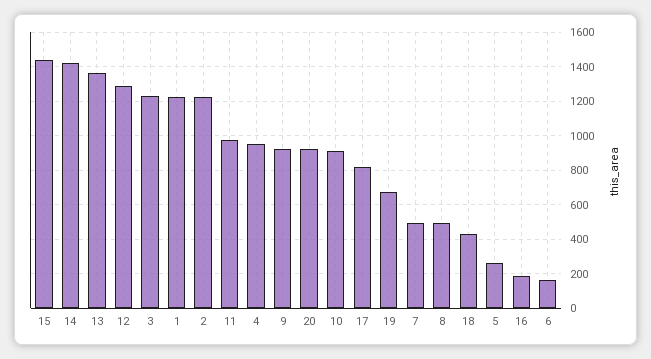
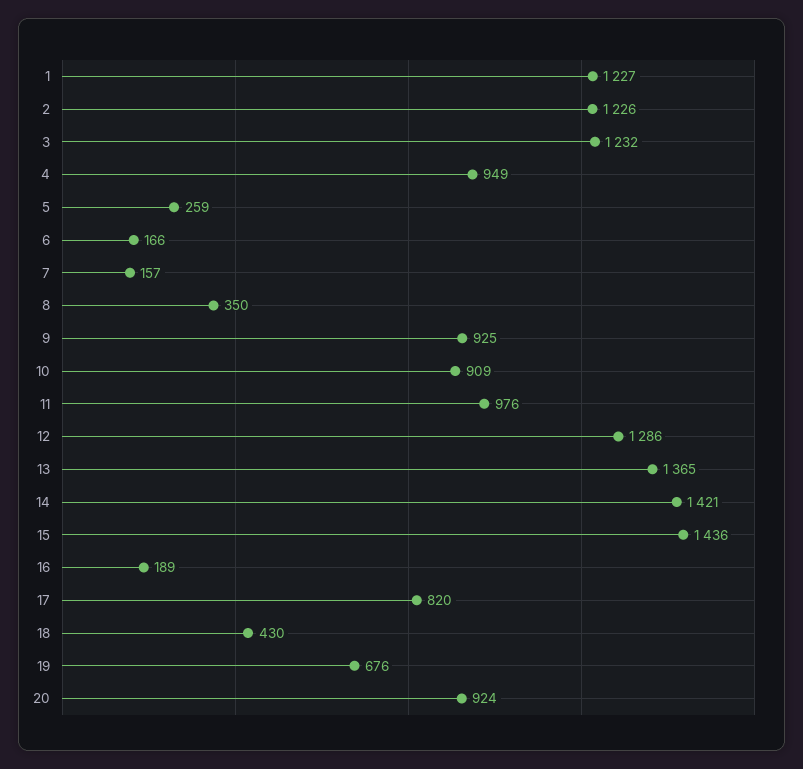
  {
    "15": 1436,
    "14": 1421,
    "13": 1365,
    "12": 1286,
    "3": 1232,
    "1": 1227,
    "2": 1226,
    "11": 976,
    "4": 949,
    "9": 925,
    "20": 924,
    "10": 909,
    "17": 820,
    "19": 676,
-   "7": 500,
+   "7": 157,
-   "8": 500,
+   "8": 350,
    "18": 430,
    "5": 259,
    "16": 189,
    "6": 166
  }

